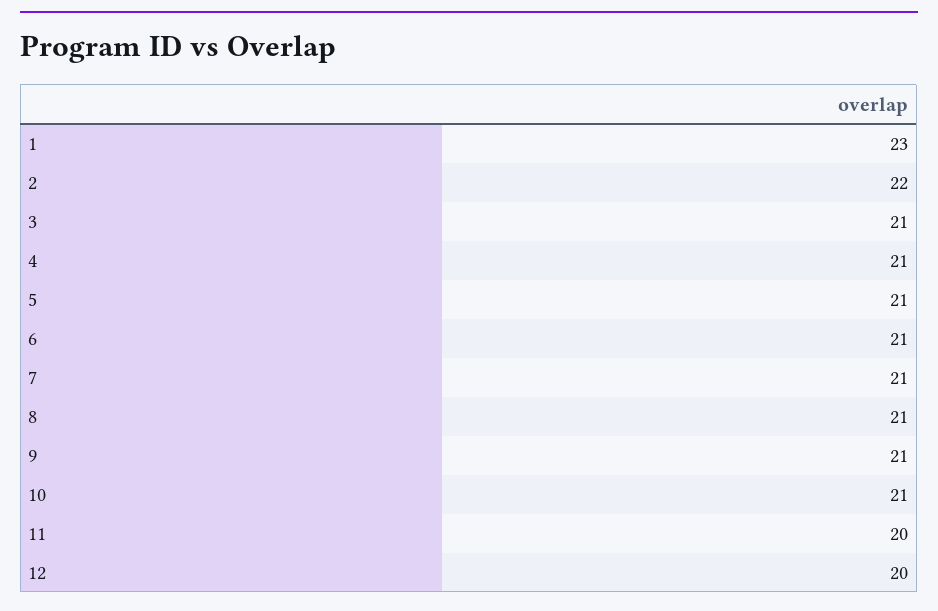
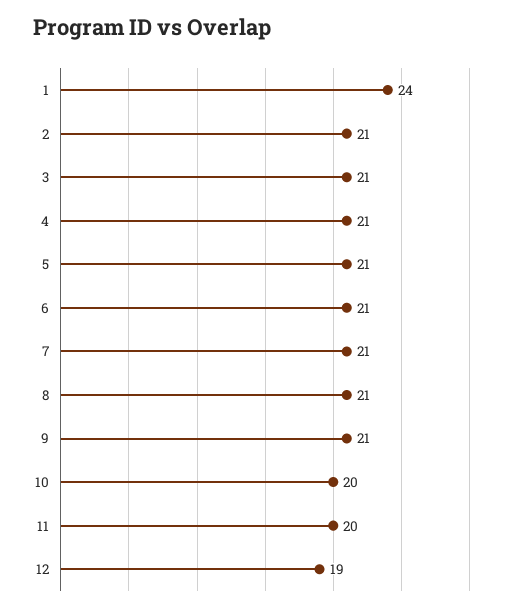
  {
-   "1": 23,
+   "1": 24,
-   "2": 22,
+   "2": 21,
    "3": 21,
    "4": 21,
    "5": 21,
    "6": 21,
    "7": 21,
    "8": 21,
    "9": 21,
-   "10": 21,
+   "10": 20,
    "11": 20,
-   "12": 20
+   "12": 19
  }

